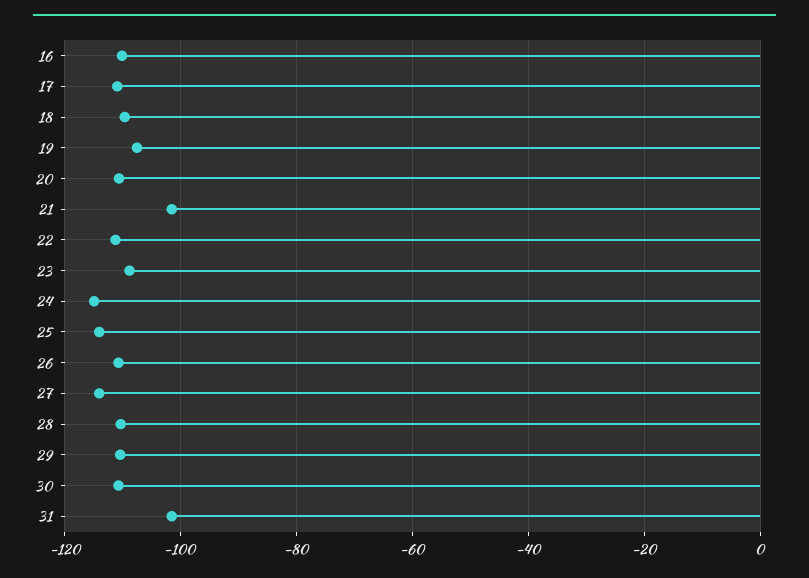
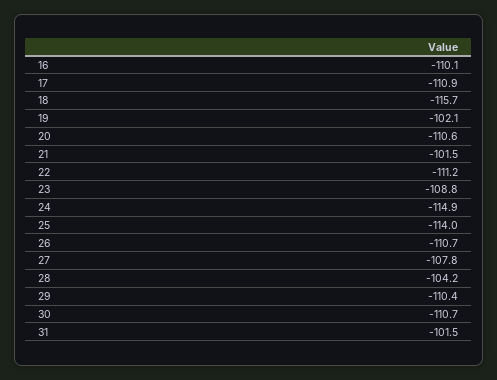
  {
    "16": -110.1,
    "17": -110.9,
-   "18": -110,
+   "18": -115.7,
-   "19": -108,
+   "19": -102.1,
    "20": -110.6,
    "21": -101.5,
    "22": -111.2,
    "23": -108.8,
    "24": -114.9,
    "25": -114,
    "26": -110.7,
-   "27": -114,
+   "27": -107.8,
-   "28": -110,
+   "28": -104.2,
    "29": -110.4,
    "30": -110.7,
    "31": -101.5
  }

